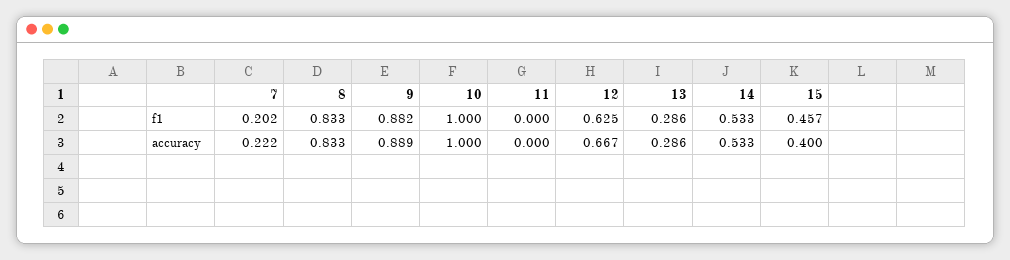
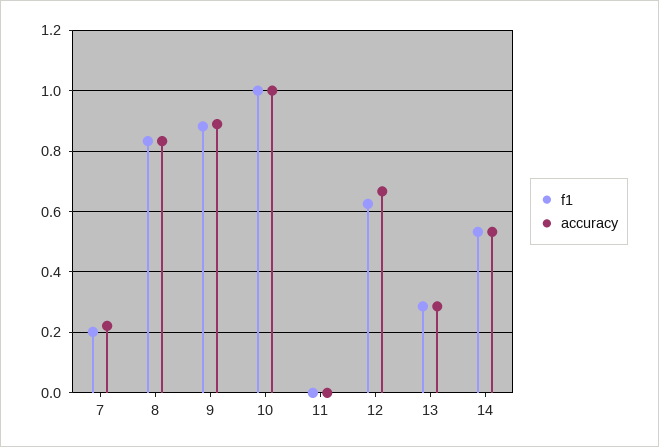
  {
    "f1": {
      "7": 0.202,
      "8": 0.833,
      "9": 0.882,
      "10": 1,
      "11": 0,
      "12": 0.625,
      "13": 0.286,
-     "14": 0.533,
+     "14": 0.533
-     "15": 0.457
    },
    "accuracy": {
      "7": 0.222,
      "8": 0.833,
      "9": 0.889,
      "10": 1,
      "11": 0,
      "12": 0.667,
      "13": 0.286,
-     "14": 0.533,
+     "14": 0.533
-     "15": 0.4
    }
  }

